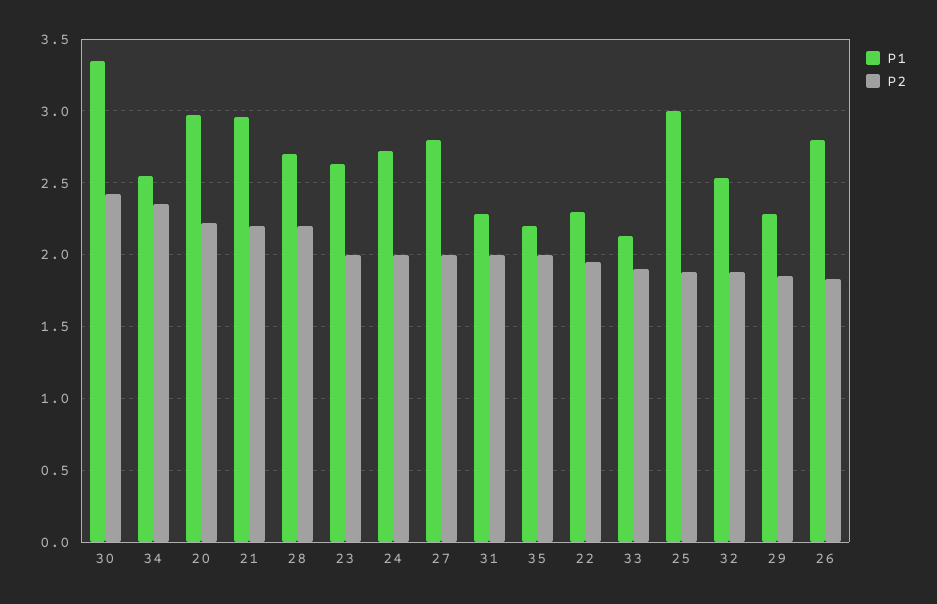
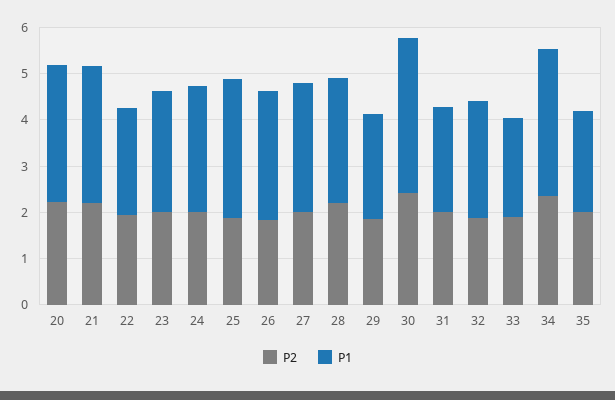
  {
    "P1": {
      "30": 3.35,
-     "34": 2.55,
+     "34": 3.2,
      "20": 2.95,
      "21": 2.95,
      "28": 2.7,
      "23": 2.65,
      "24": 2.7,
      "27": 2.8,
      "31": 2.3,
      "35": 2.2,
      "22": 2.3,
      "33": 2.15,
      "25": 3,
      "32": 2.55,
      "29": 2.3,
      "26": 2.8
    },
    "P2": {
      "30": 2.4,
      "34": 2.35,
      "20": 2.2,
      "21": 2.2,
      "28": 2.2,
      "23": 2,
      "24": 2,
      "27": 2,
      "31": 2,
      "35": 2,
      "22": 1.95,
      "33": 1.9,
      "25": 1.9,
      "32": 1.9,
      "29": 1.85,
      "26": 1.85
    }
  }

